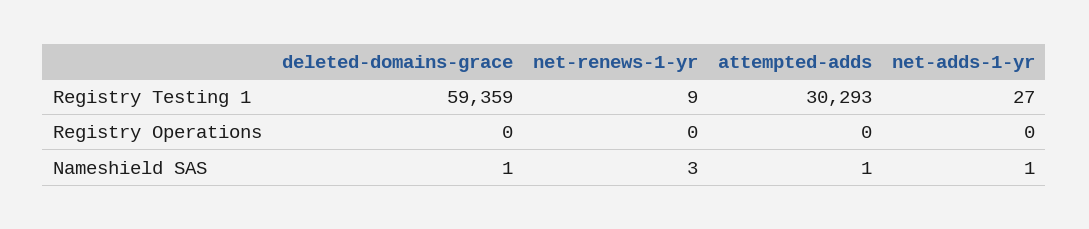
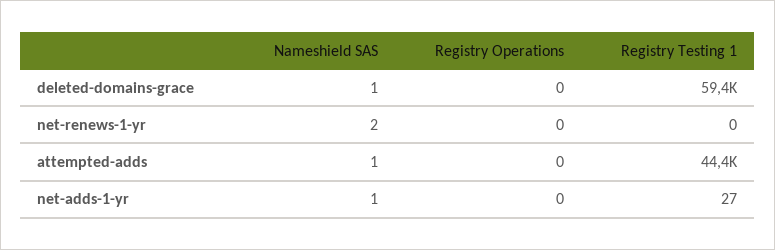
  {
    "deleted-domains-grace": {
      "Registry Testing 1": 59359,
      "Registry Operations": 0,
      "Nameshield SAS": 1
    },
    "net-renews-1-yr": {
-     "Registry Testing 1": 9,
+     "Registry Testing 1": 0,
      "Registry Operations": 0,
-     "Nameshield SAS": 3
+     "Nameshield SAS": 2
    },
    "attempted-adds": {
-     "Registry Testing 1": 30293,
+     "Registry Testing 1": 44400,
      "Registry Operations": 0,
      "Nameshield SAS": 1
    },
    "net-adds-1-yr": {
      "Registry Testing 1": 27,
      "Registry Operations": 0,
      "Nameshield SAS": 1
    }
  }

